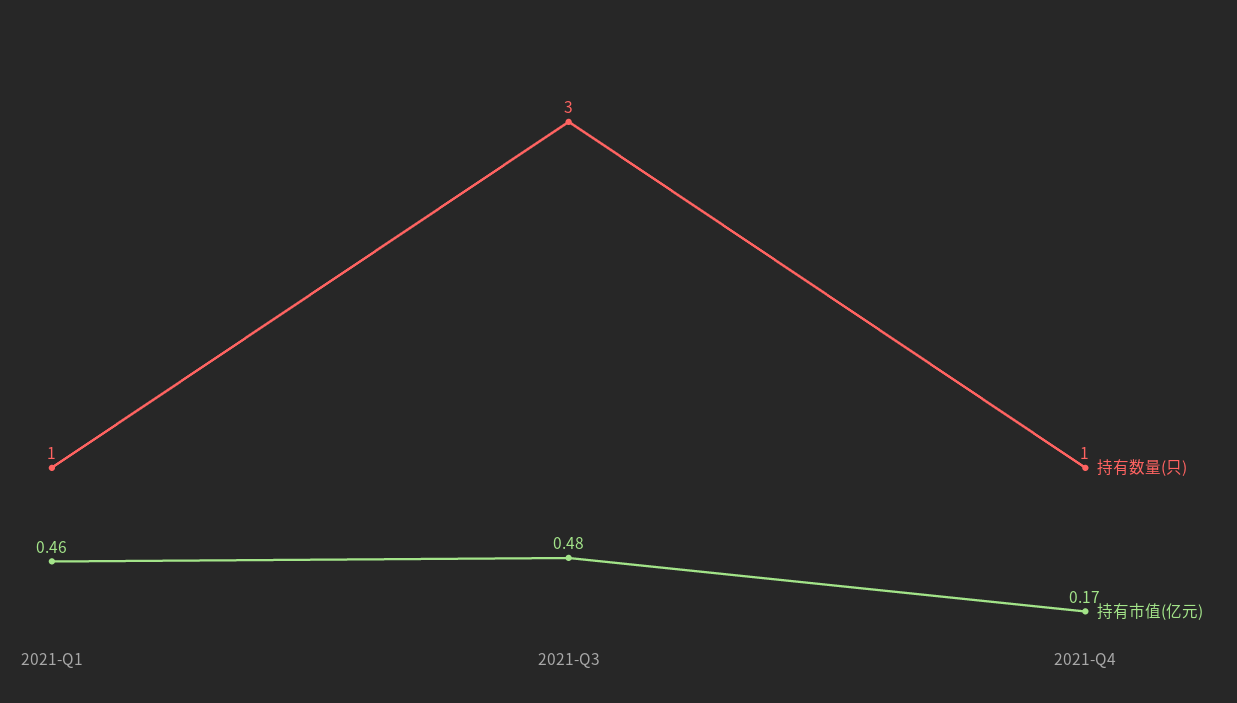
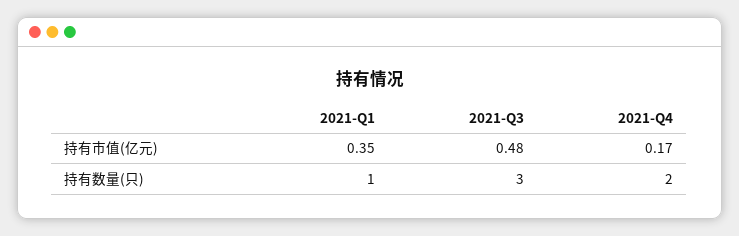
  {
    "持有数量(只)": {
      "2021-Q1": 1,
      "2021-Q3": 3,
-     "2021-Q4": 1
+     "2021-Q4": 2
    },
    "持有市值(亿元)": {
-     "2021-Q1": 0.46,
+     "2021-Q1": 0.35,
      "2021-Q3": 0.48,
      "2021-Q4": 0.17
    }
  }

